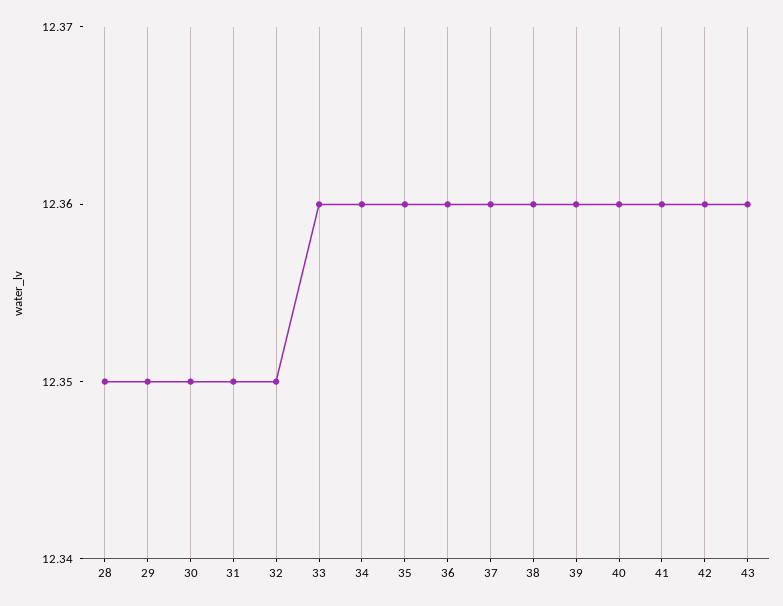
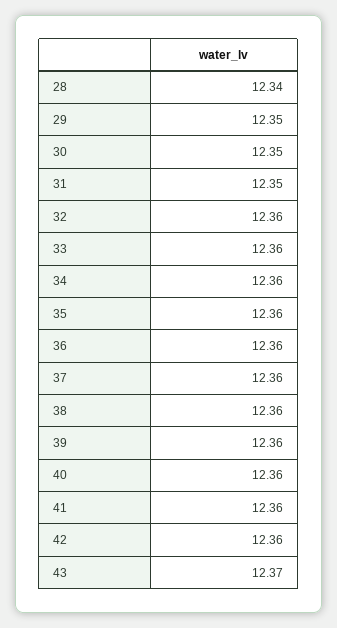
  {
-   "28": 12.35,
+   "28": 12.34,
    "29": 12.35,
    "30": 12.35,
    "31": 12.35,
-   "32": 12.35,
+   "32": 12.36,
    "33": 12.36,
    "34": 12.36,
    "35": 12.36,
    "36": 12.36,
    "37": 12.36,
    "38": 12.36,
    "39": 12.36,
    "40": 12.36,
    "41": 12.36,
    "42": 12.36,
-   "43": 12.36
+   "43": 12.37
  }

